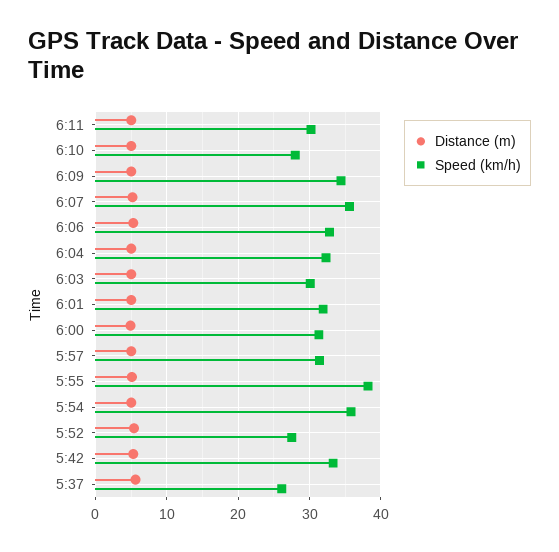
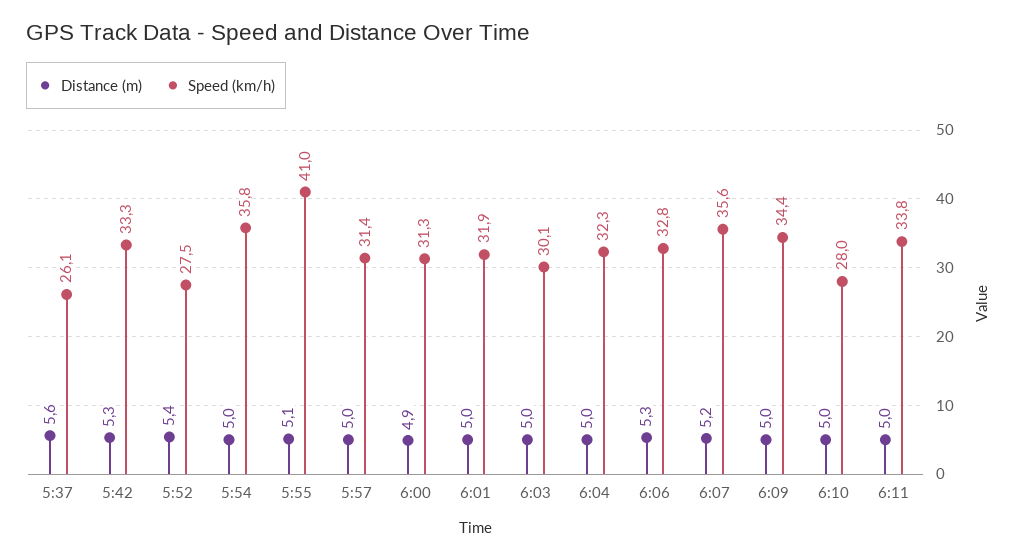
  {
    "Distance (m)": {
      "6:11": 5,
      "6:10": 5,
      "6:09": 5,
      "6:07": 5.2,
      "6:06": 5.3,
      "6:04": 5,
      "6:03": 5,
      "6:01": 5,
      "6:00": 4.9,
      "5:57": 5,
      "5:55": 5.1,
      "5:54": 5,
      "5:52": 5.4,
      "5:42": 5.3,
      "5:37": 5.6
    },
    "Speed (km/h)": {
-     "6:11": 30,
+     "6:11": 33.8,
      "6:10": 28,
      "6:09": 34.4,
      "6:07": 35.6,
      "6:06": 32.8,
      "6:04": 32.3,
      "6:03": 30.1,
      "6:01": 31.9,
      "6:00": 31.3,
      "5:57": 31.4,
-     "5:55": 38,
+     "5:55": 41,
      "5:54": 35.8,
      "5:52": 27.5,
      "5:42": 33.3,
      "5:37": 26.1
    }
  }

